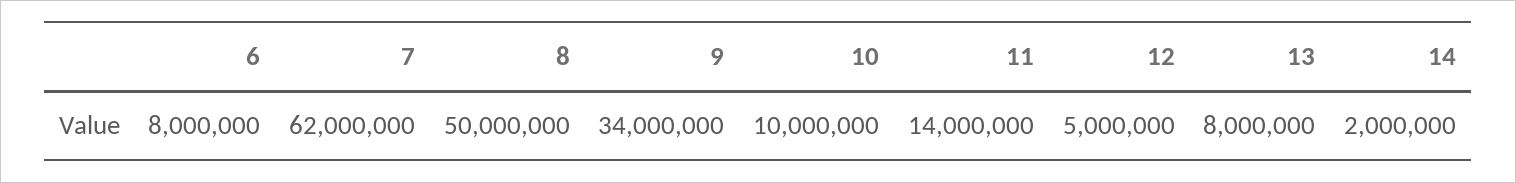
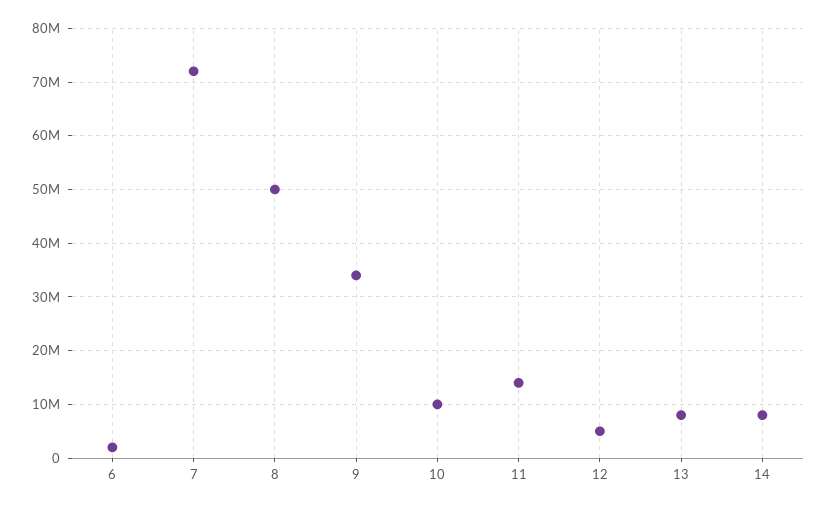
  {
-   "6": 8000000,
+   "6": 2000000,
-   "7": 62000000,
+   "7": 72000000,
    "8": 50000000,
    "9": 34000000,
    "10": 10000000,
    "11": 14000000,
    "12": 5000000,
    "13": 8000000,
-   "14": 2000000
+   "14": 8000000
  }

